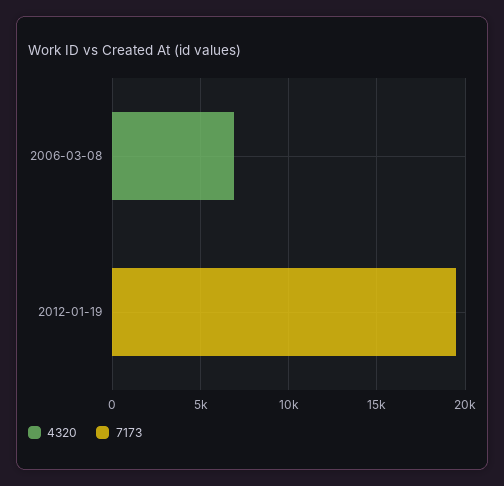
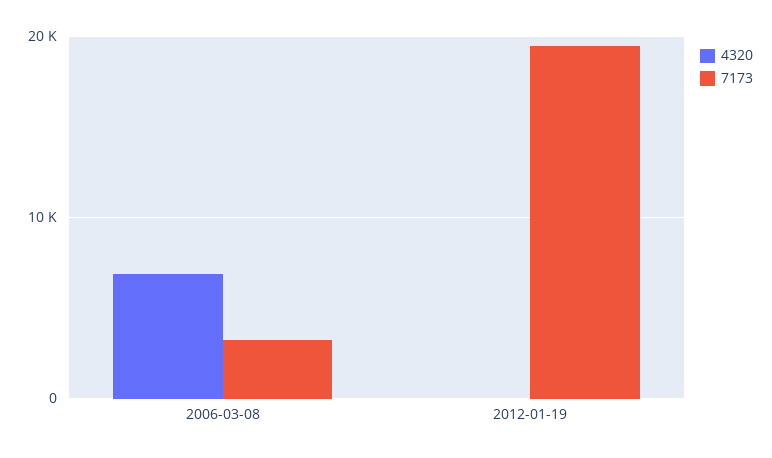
  {
    "4320": {
      "2006-03-08": 7000,
      "2012-01-19": 0
    },
    "7173": {
-     "2006-03-08": 0,
+     "2006-03-08": 3000,
      "2012-01-19": 19000
    }
  }

